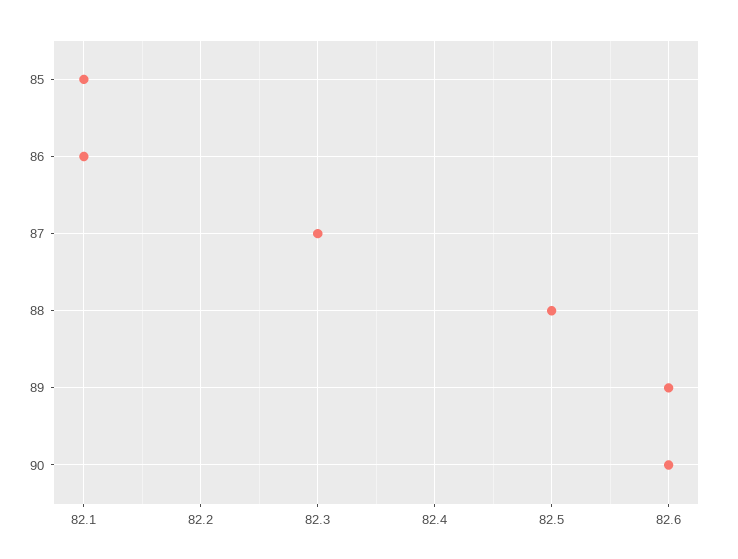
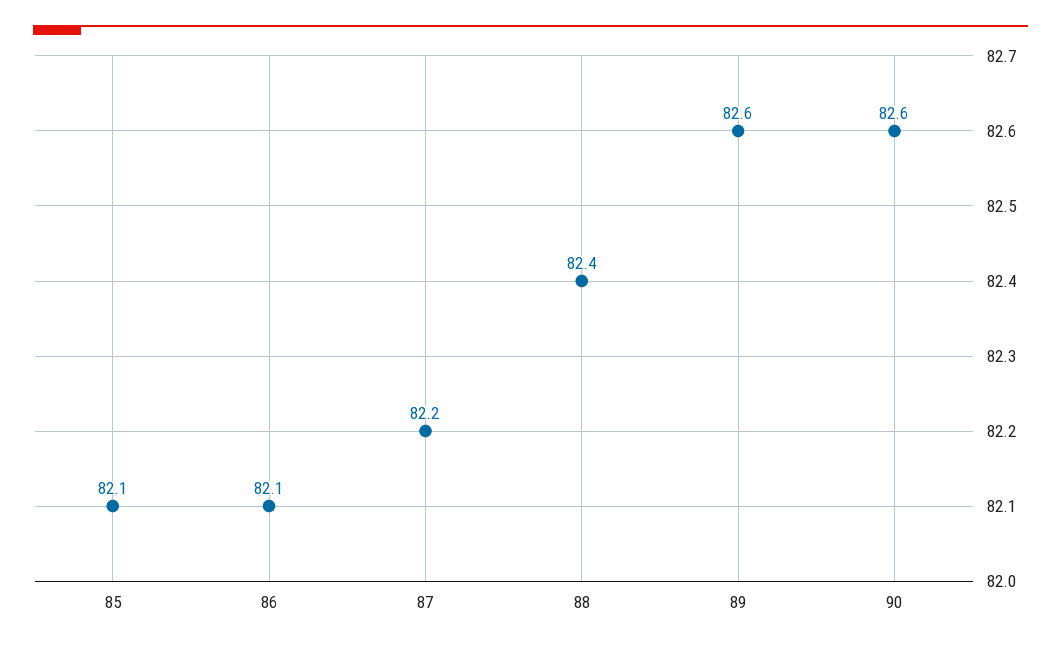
  {
    "85": 82.1,
    "86": 82.1,
-   "87": 82.3,
+   "87": 82.2,
-   "88": 82.5,
+   "88": 82.4,
    "89": 82.6,
    "90": 82.6
  }

